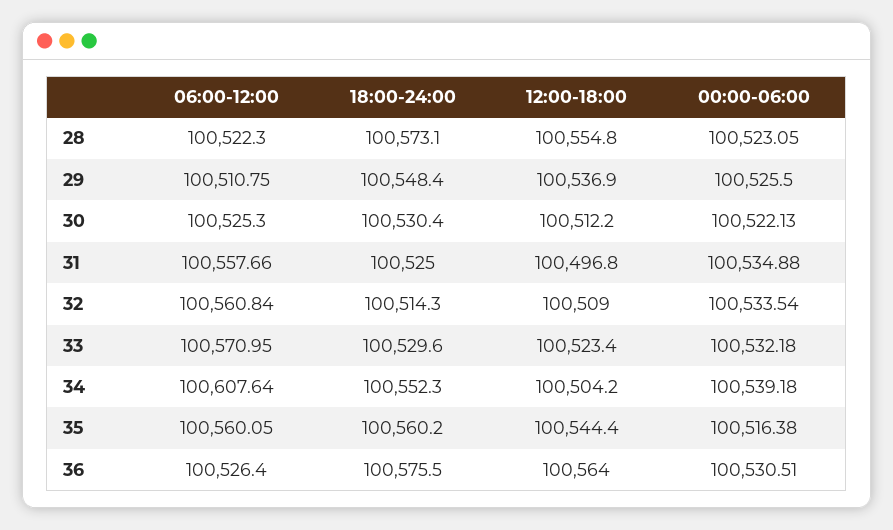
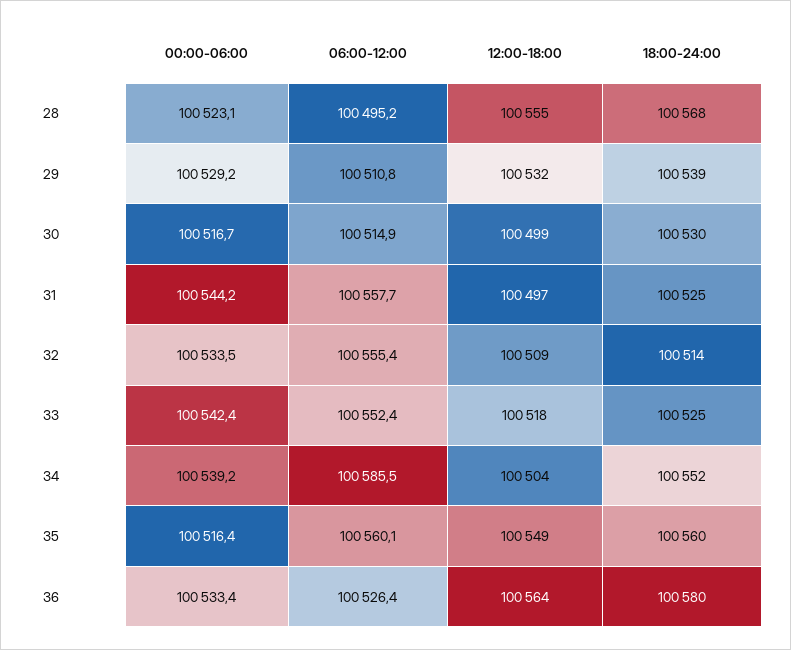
  {
    "06:00-12:00": {
-     "28": 100522.3,
+     "28": 100495.2,
      "29": 100510.75,
-     "30": 100525.3,
+     "30": 100514.9,
      "31": 100557.66,
-     "32": 100560.84,
+     "32": 100555.4,
-     "33": 100570.95,
+     "33": 100552.4,
-     "34": 100607.64,
+     "34": 100585.5,
      "35": 100560.05,
      "36": 100526.4
    },
    "18:00-24:00": {
-     "28": 100573.1,
+     "28": 100568,
-     "29": 100548.4,
+     "29": 100539,
      "30": 100530.4,
      "31": 100525,
      "32": 100514.3,
-     "33": 100529.6,
+     "33": 100525,
      "34": 100552.3,
      "35": 100560.2,
-     "36": 100575.5
+     "36": 100580
    },
    "12:00-18:00": {
      "28": 100554.8,
-     "29": 100536.9,
+     "29": 100532,
-     "30": 100512.2,
+     "30": 100499,
      "31": 100496.8,
      "32": 100509,
-     "33": 100523.4,
+     "33": 100518,
      "34": 100504.2,
-     "35": 100544.4,
+     "35": 100549,
      "36": 100564
    },
    "00:00-06:00": {
      "28": 100523.05,
-     "29": 100525.5,
+     "29": 100529.2,
-     "30": 100522.13,
+     "30": 100516.7,
-     "31": 100534.88,
+     "31": 100544.2,
      "32": 100533.54,
-     "33": 100532.18,
+     "33": 100542.4,
      "34": 100539.18,
      "35": 100516.38,
-     "36": 100530.51
+     "36": 100533.4
    }
  }

